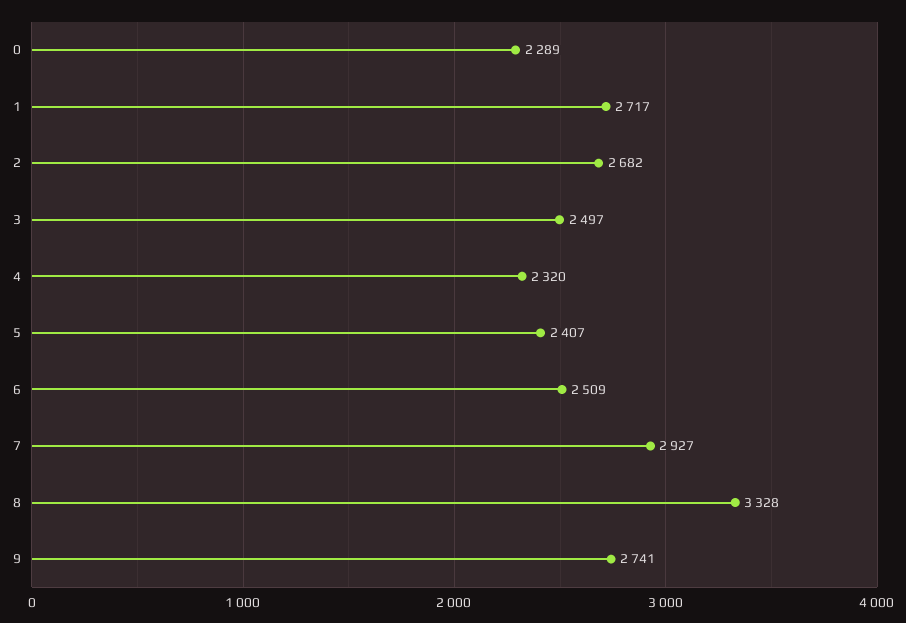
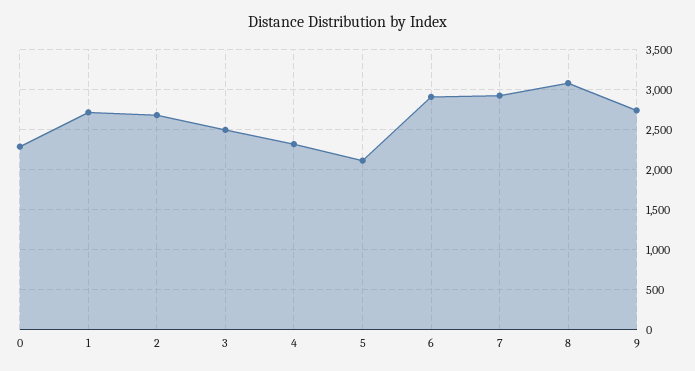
  {
    "0": 2289,
    "1": 2717,
    "2": 2682,
    "3": 2497,
    "4": 2320,
-   "5": 2407,
+   "5": 2100,
-   "6": 2509,
+   "6": 2900,
    "7": 2927,
-   "8": 3328,
+   "8": 3100,
    "9": 2741
  }

